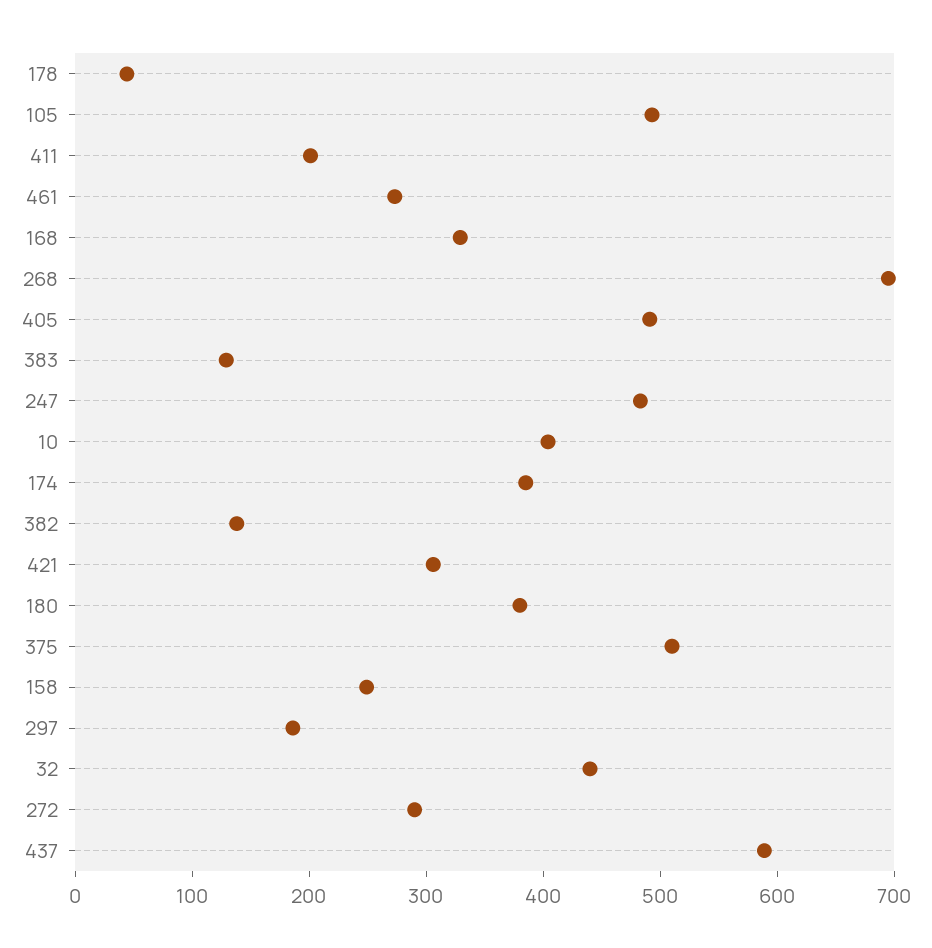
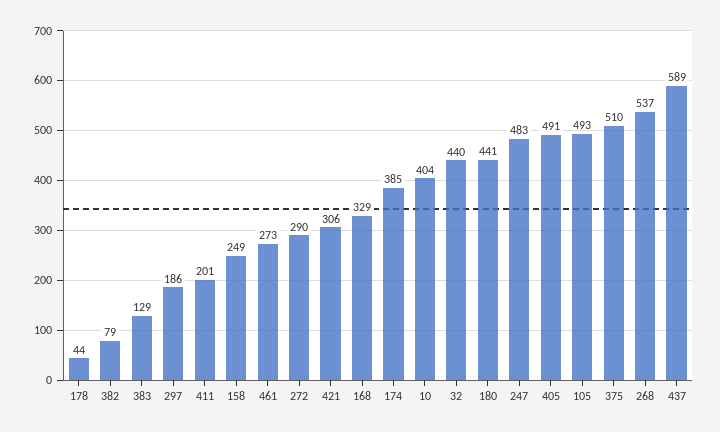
  {
    "178": 44,
    "105": 493,
    "411": 201,
    "461": 273,
    "168": 329,
-   "268": 700,
+   "268": 537,
    "405": 491,
    "383": 129,
    "247": 483,
    "10": 404,
    "174": 385,
-   "382": 140,
+   "382": 79,
    "421": 306,
-   "180": 380,
+   "180": 441,
    "375": 510,
    "158": 249,
    "297": 186,
    "32": 440,
    "272": 290,
    "437": 589
  }

